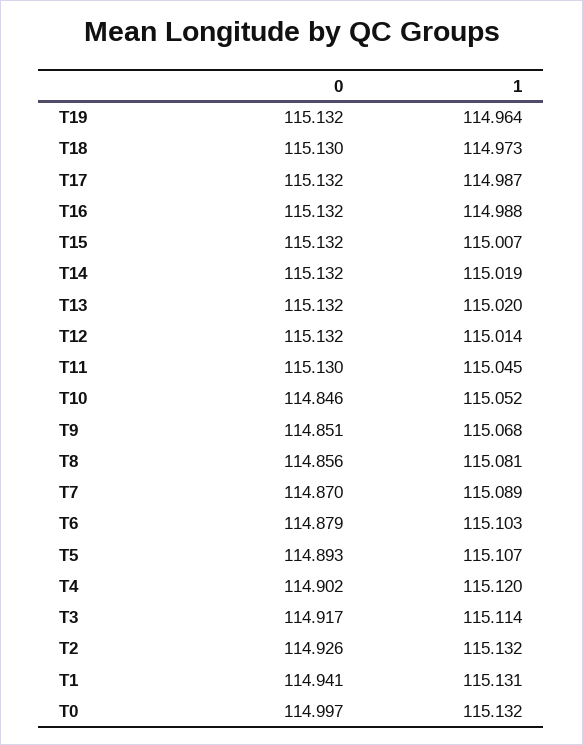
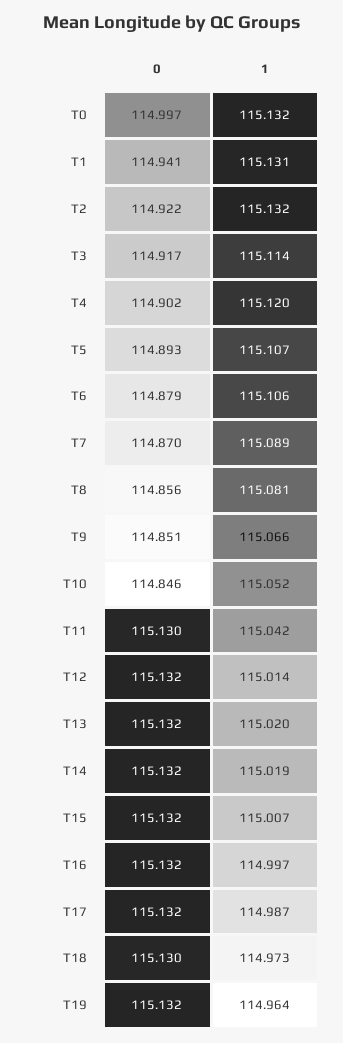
  {
    "0": {
      "T19": 115.132,
      "T18": 115.13,
      "T17": 115.132,
      "T16": 115.132,
      "T15": 115.132,
      "T14": 115.132,
      "T13": 115.132,
      "T12": 115.132,
      "T11": 115.13,
      "T10": 114.846,
      "T9": 114.851,
      "T8": 114.856,
      "T7": 114.87,
      "T6": 114.879,
      "T5": 114.893,
      "T4": 114.902,
      "T3": 114.917,
-     "T2": 114.926,
+     "T2": 114.922,
      "T1": 114.941,
      "T0": 114.997
    },
    "1": {
      "T19": 114.964,
      "T18": 114.973,
      "T17": 114.987,
-     "T16": 114.988,
+     "T16": 114.997,
      "T15": 115.007,
      "T14": 115.019,
      "T13": 115.02,
      "T12": 115.014,
-     "T11": 115.045,
+     "T11": 115.042,
      "T10": 115.052,
-     "T9": 115.068,
+     "T9": 115.066,
      "T8": 115.081,
      "T7": 115.089,
-     "T6": 115.103,
+     "T6": 115.106,
      "T5": 115.107,
      "T4": 115.12,
      "T3": 115.114,
      "T2": 115.132,
      "T1": 115.131,
      "T0": 115.132
    }
  }

